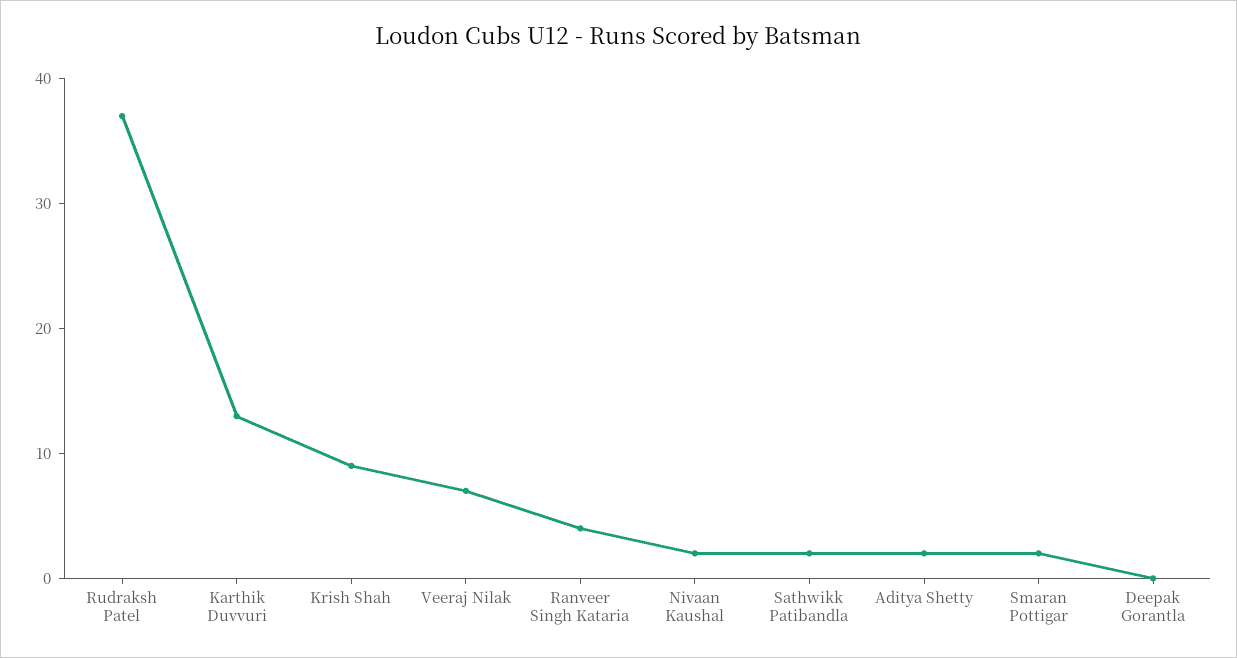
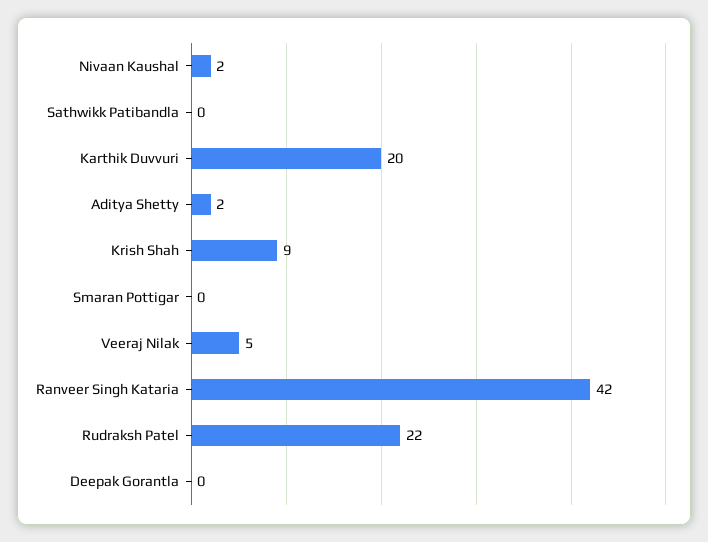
  {
-   "Rudraksh Patel": 37,
+   "Rudraksh Patel": 22,
-   "Karthik Duvvuri": 13,
+   "Karthik Duvvuri": 20,
    "Krish Shah": 9,
-   "Veeraj Nilak": 7,
+   "Veeraj Nilak": 5,
-   "Ranveer Singh Kataria": 4,
+   "Ranveer Singh Kataria": 42,
    "Nivaan Kaushal": 2,
-   "Sathwikk Patibandla": 2,
+   "Sathwikk Patibandla": 0,
    "Aditya Shetty": 2,
-   "Smaran Pottigar": 2,
+   "Smaran Pottigar": 0,
    "Deepak Gorantla": 0
  }

